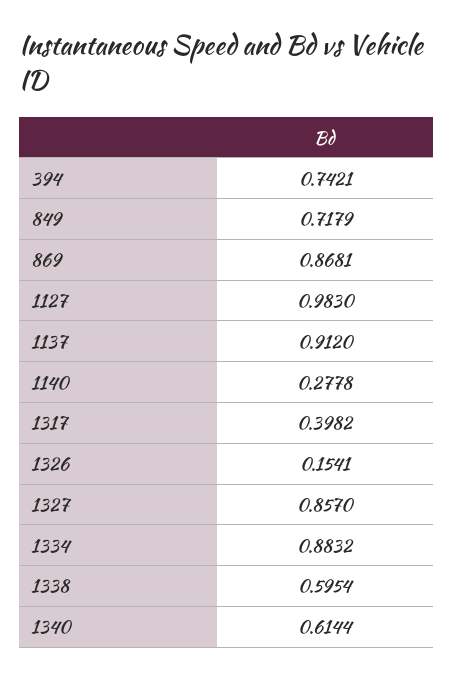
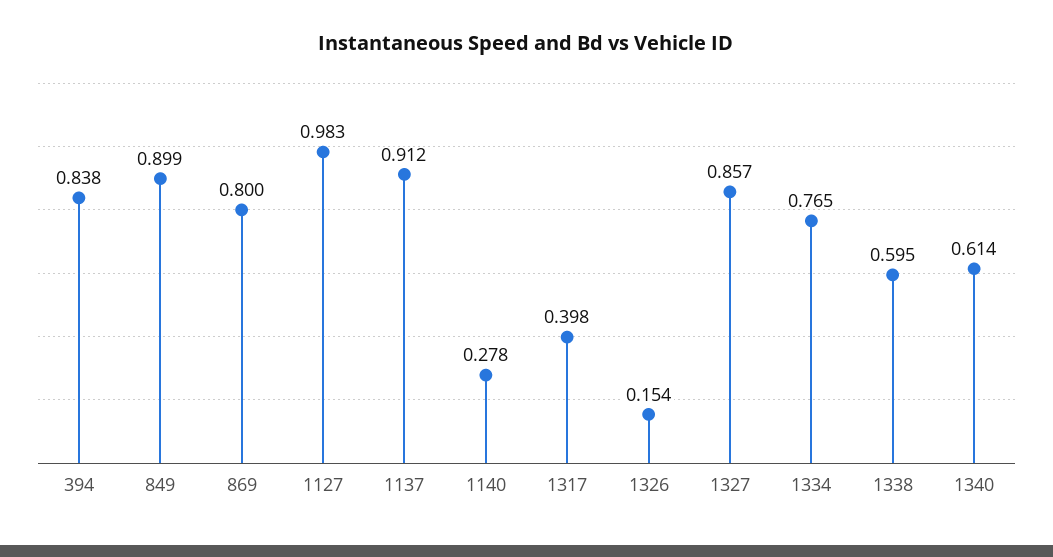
  {
-   "394": 0.7421,
+   "394": 0.838,
-   "849": 0.7179,
+   "849": 0.899,
-   "869": 0.8681,
+   "869": 0.8,
    "1127": 0.983,
    "1137": 0.912,
    "1140": 0.2778,
    "1317": 0.3982,
    "1326": 0.1541,
    "1327": 0.857,
-   "1334": 0.8832,
+   "1334": 0.765,
    "1338": 0.5954,
    "1340": 0.6144
  }

